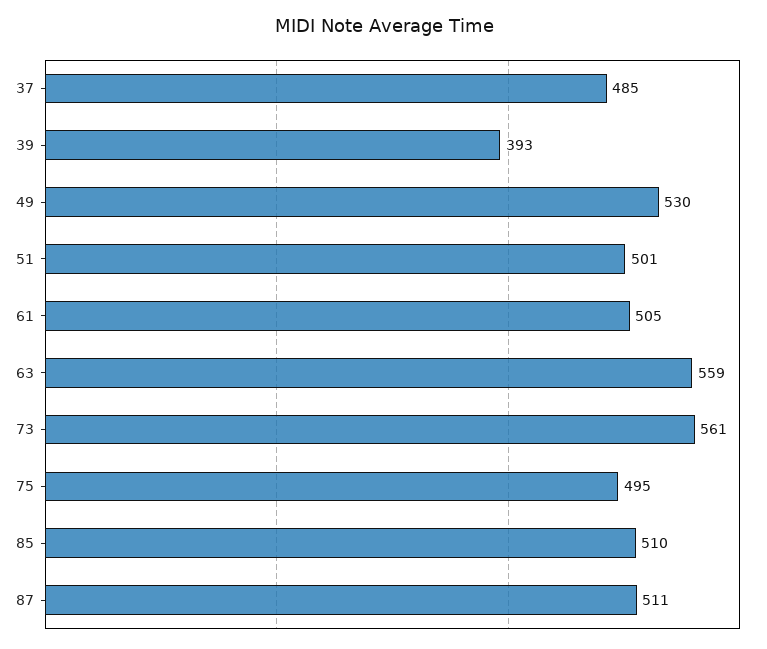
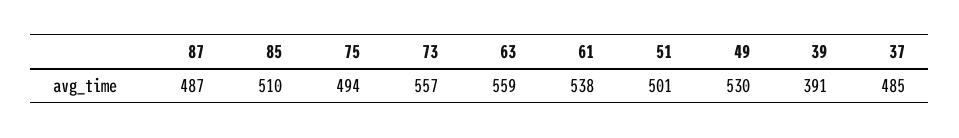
  {
    "37": 485,
-   "39": 393,
+   "39": 391,
    "49": 530,
    "51": 501,
-   "61": 505,
+   "61": 538,
    "63": 559,
-   "73": 561,
+   "73": 557,
-   "75": 495,
+   "75": 494,
    "85": 510,
-   "87": 511
+   "87": 487
  }

